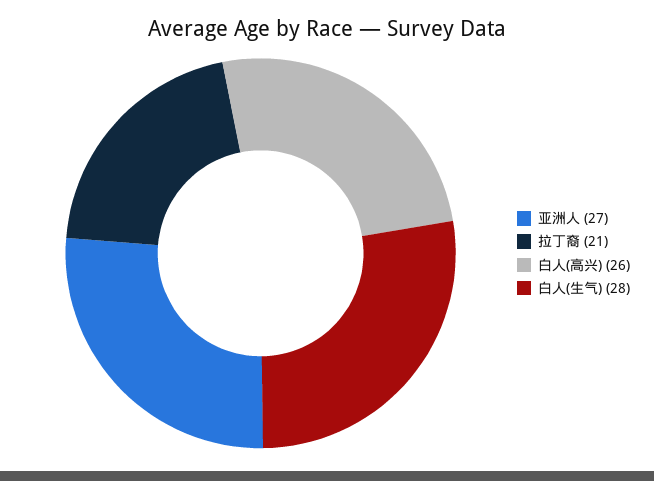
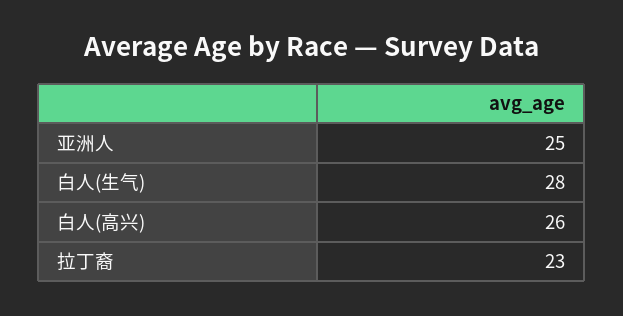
  {
-   "亚洲人": 27,
+   "亚洲人": 25,
-   "拉丁裔": 21,
+   "拉丁裔": 23,
    "白人(高兴)": 26,
    "白人(生气)": 28
  }

